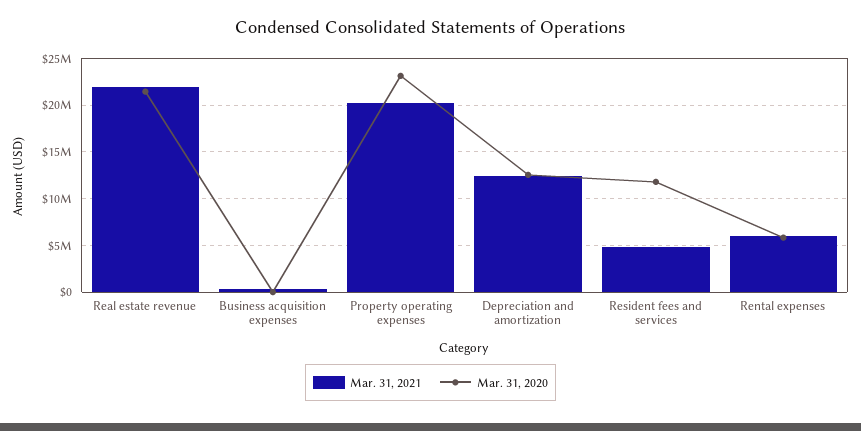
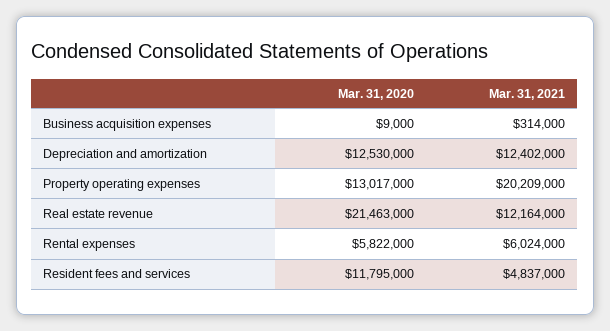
  {
    "Mar. 31, 2021": {
-     "Real estate revenue": 22000000,
+     "Real estate revenue": 12164000,
      "Business acquisition expenses": 314000,
      "Property operating expenses": 20209000,
      "Depreciation and amortization": 12402000,
      "Resident fees and services": 4837000,
      "Rental expenses": 6024000
    },
    "Mar. 31, 2020": {
      "Real estate revenue": 21463000,
      "Business acquisition expenses": 9000,
-     "Property operating expenses": 23000000,
+     "Property operating expenses": 13017000,
      "Depreciation and amortization": 12530000,
      "Resident fees and services": 11795000,
      "Rental expenses": 5822000
    }
  }

